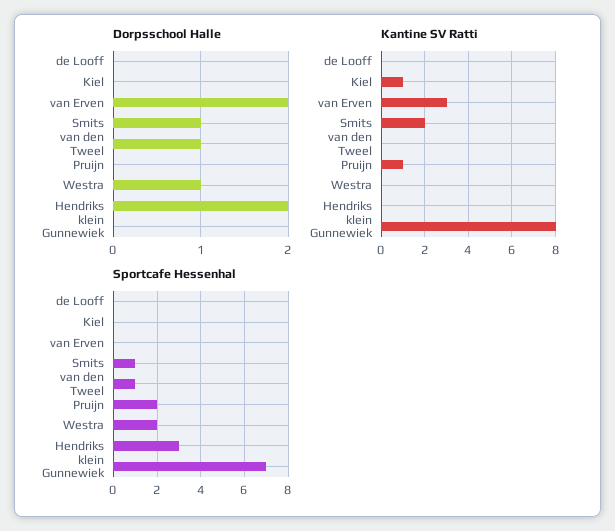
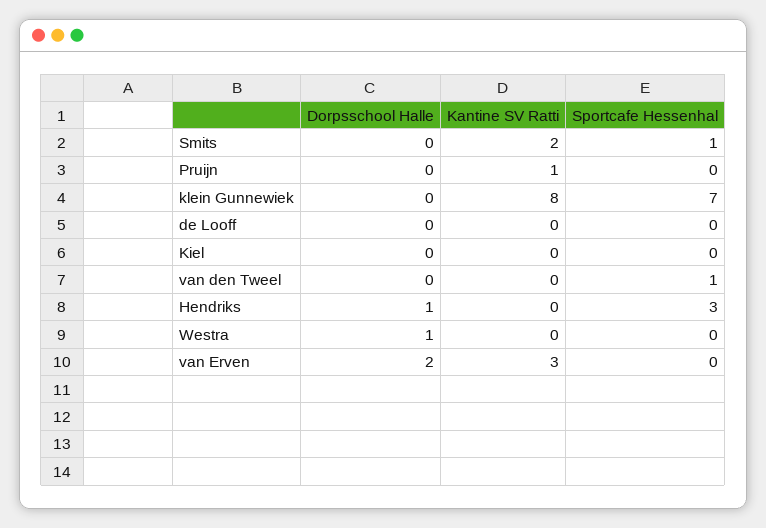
  {
    "Dorpsschool Halle": {
      "de Looff": 0,
      "Kiel": 0,
      "van Erven": 2,
-     "Smits": 1,
+     "Smits": 0,
-     "van den Tweel": 1,
+     "van den Tweel": 0,
      "Pruijn": 0,
      "Westra": 1,
-     "Hendriks": 2,
+     "Hendriks": 1,
      "klein Gunnewiek": 0
    },
    "Kantine SV Ratti": {
      "de Looff": 0,
-     "Kiel": 1,
+     "Kiel": 0,
      "van Erven": 3,
      "Smits": 2,
      "van den Tweel": 0,
      "Pruijn": 1,
      "Westra": 0,
      "Hendriks": 0,
      "klein Gunnewiek": 8
    },
    "Sportcafe Hessenhal": {
      "de Looff": 0,
      "Kiel": 0,
      "van Erven": 0,
      "Smits": 1,
      "van den Tweel": 1,
-     "Pruijn": 2,
+     "Pruijn": 0,
-     "Westra": 2,
+     "Westra": 0,
      "Hendriks": 3,
      "klein Gunnewiek": 7
    }
  }

